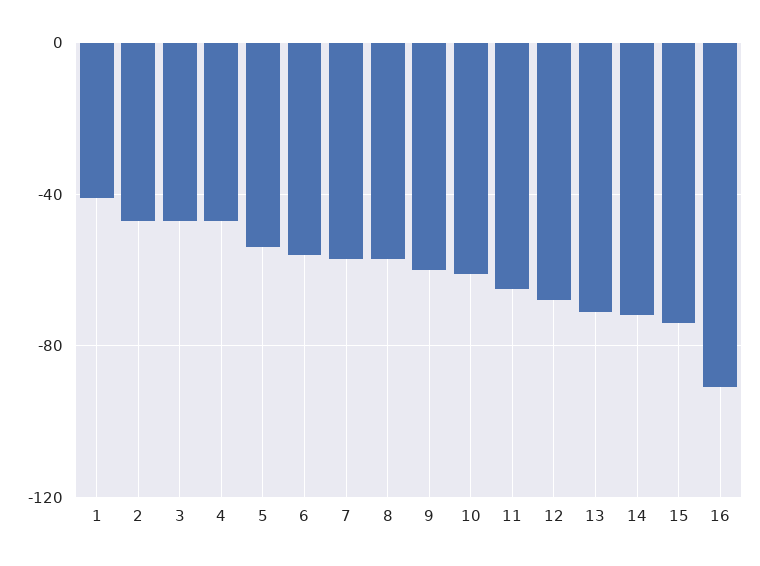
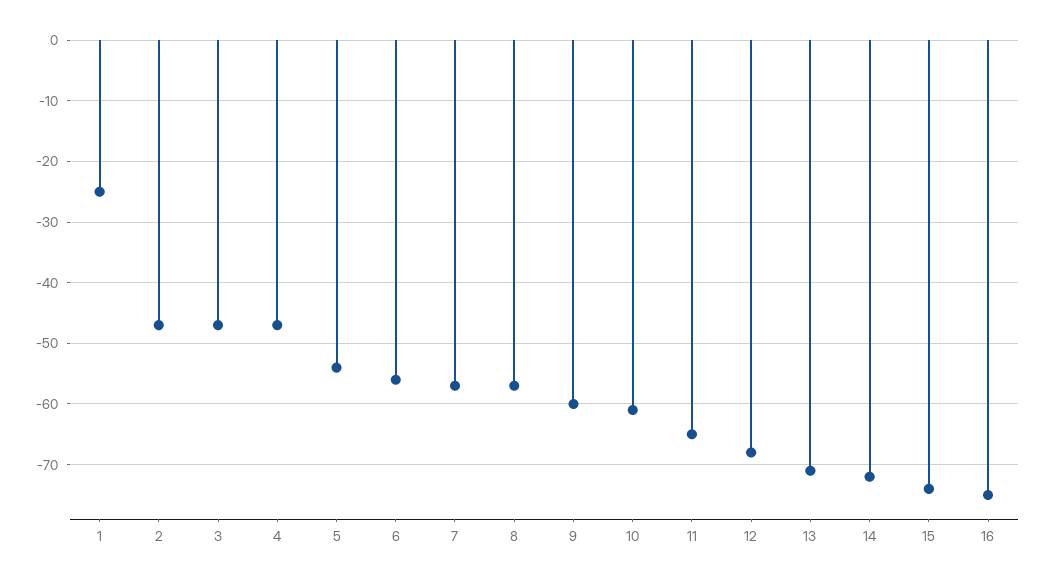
  {
-   "1": -40,
+   "1": -25,
    "2": -47,
    "3": -47,
    "4": -47,
    "5": -54,
    "6": -56,
    "7": -57,
    "8": -57,
    "9": -60,
    "10": -61,
    "11": -65,
    "12": -68,
    "13": -71,
    "14": -72,
    "15": -74,
-   "16": -90
+   "16": -75
  }

